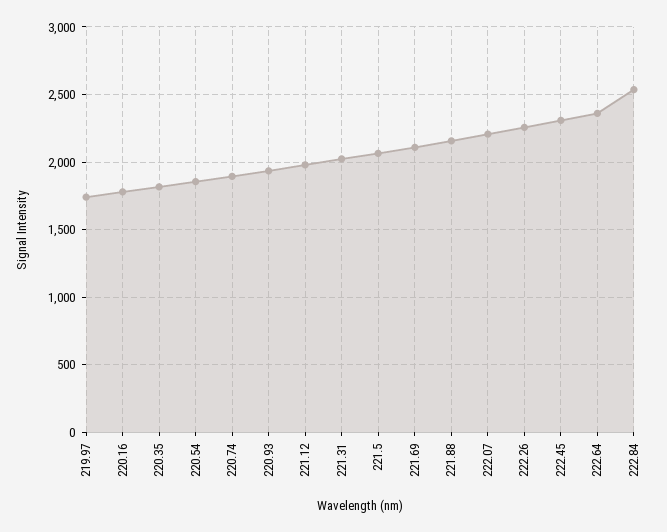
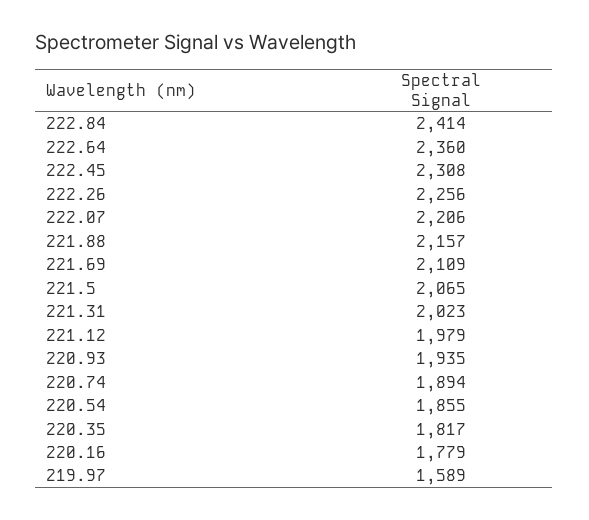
  {
-   "219.97": 1750,
+   "219.97": 1589,
    "220.16": 1779,
    "220.35": 1817,
    "220.54": 1855,
    "220.74": 1894,
    "220.93": 1935,
    "221.12": 1979,
    "221.31": 2023,
    "221.5": 2065,
    "221.69": 2109,
    "221.88": 2157,
    "222.07": 2206,
    "222.26": 2256,
    "222.45": 2308,
    "222.64": 2360,
-   "222.84": 2550
+   "222.84": 2414
  }

